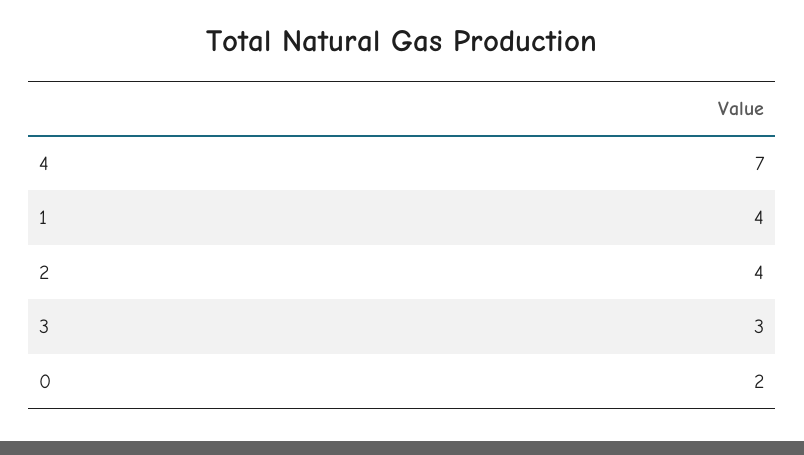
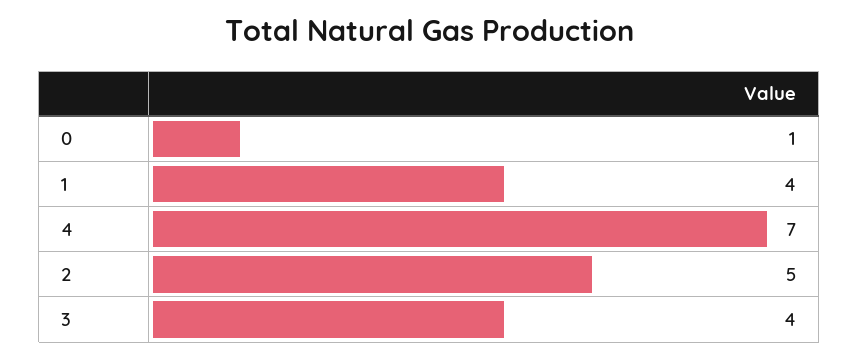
  {
    "4": 7,
    "1": 4,
-   "2": 4,
+   "2": 5,
-   "3": 3,
+   "3": 4,
-   "0": 2
+   "0": 1
  }

